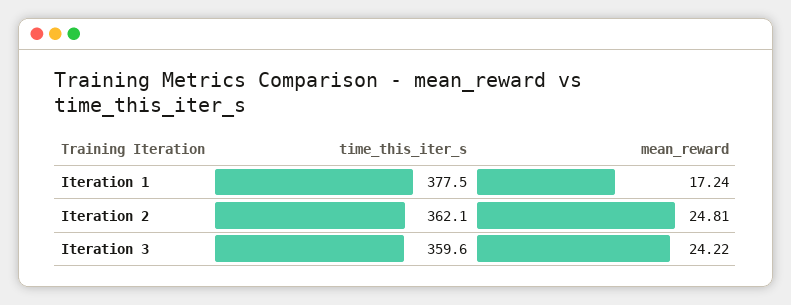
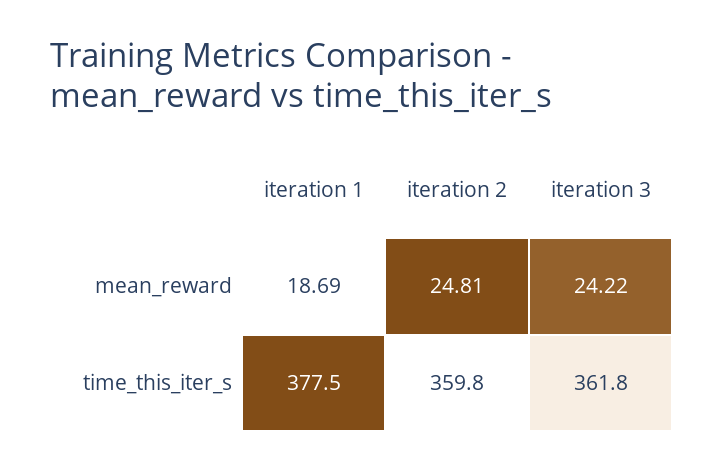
  {
    "time_this_iter_s": {
      "Iteration 1": 377.5,
-     "Iteration 2": 362.1,
+     "Iteration 2": 359.8,
-     "Iteration 3": 359.6
+     "Iteration 3": 361.8
    },
    "mean_reward": {
-     "Iteration 1": 17.24,
+     "Iteration 1": 18.69,
      "Iteration 2": 24.81,
      "Iteration 3": 24.22
    }
  }

